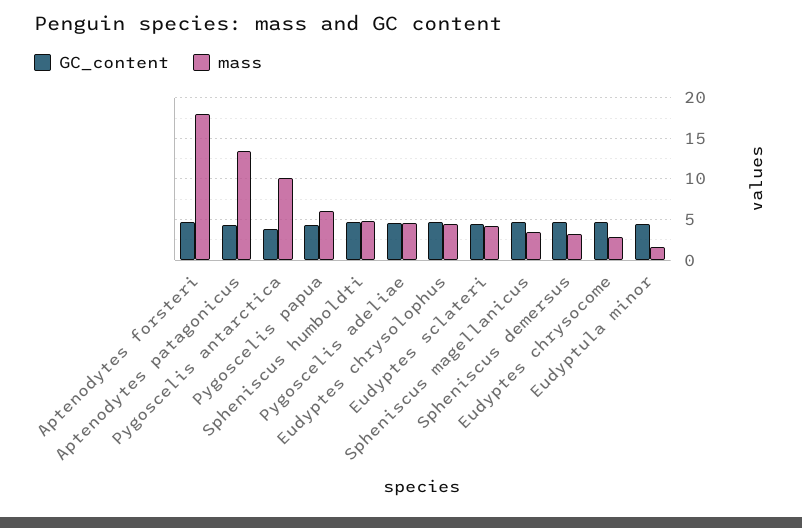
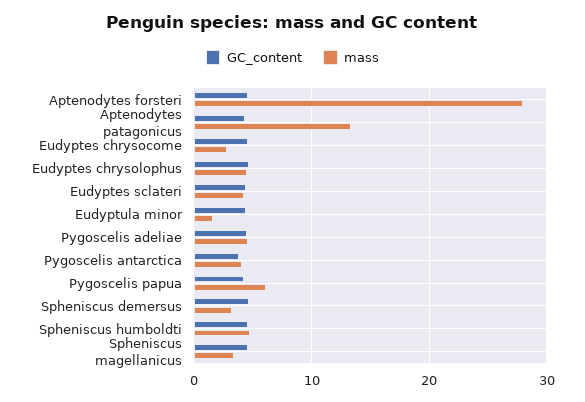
  {
    "GC_content": {
      "Aptenodytes forsteri": 5,
      "Aptenodytes patagonicus": 4,
      "Pygoscelis antarctica": 4,
      "Pygoscelis papua": 4,
      "Spheniscus humboldti": 5,
      "Pygoscelis adeliae": 5,
      "Eudyptes chrysolophus": 5,
      "Eudyptes sclateri": 4,
      "Spheniscus magellanicus": 5,
      "Spheniscus demersus": 5,
      "Eudyptes chrysocome": 5,
      "Eudyptula minor": 4
    },
    "mass": {
-     "Aptenodytes forsteri": 18,
+     "Aptenodytes forsteri": 28,
      "Aptenodytes patagonicus": 13,
-     "Pygoscelis antarctica": 10,
+     "Pygoscelis antarctica": 4,
      "Pygoscelis papua": 6,
      "Spheniscus humboldti": 5,
      "Pygoscelis adeliae": 5,
      "Eudyptes chrysolophus": 5,
      "Eudyptes sclateri": 4,
      "Spheniscus magellanicus": 3,
      "Spheniscus demersus": 3,
      "Eudyptes chrysocome": 3,
      "Eudyptula minor": 2
    }
  }

